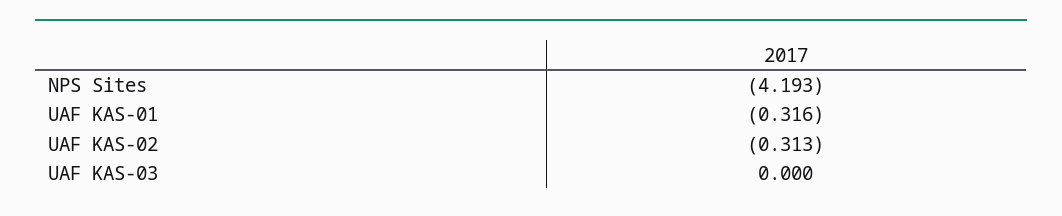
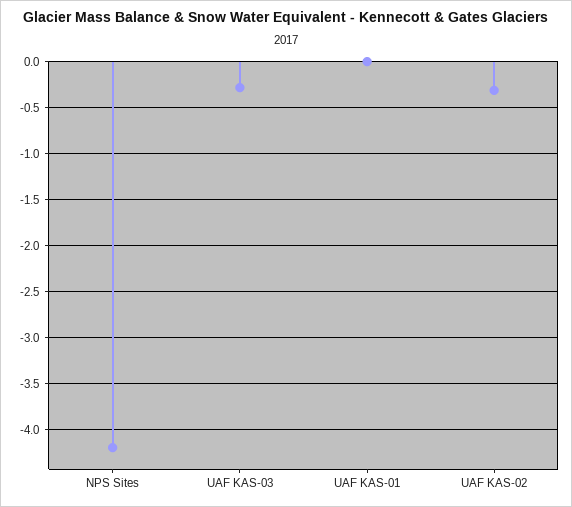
  {
    "NPS Sites": -4.193,
-   "UAF KAS-01": -0.316,
+   "UAF KAS-01": 0,
    "UAF KAS-02": -0.313,
-   "UAF KAS-03": 0
+   "UAF KAS-03": -0.3
  }

